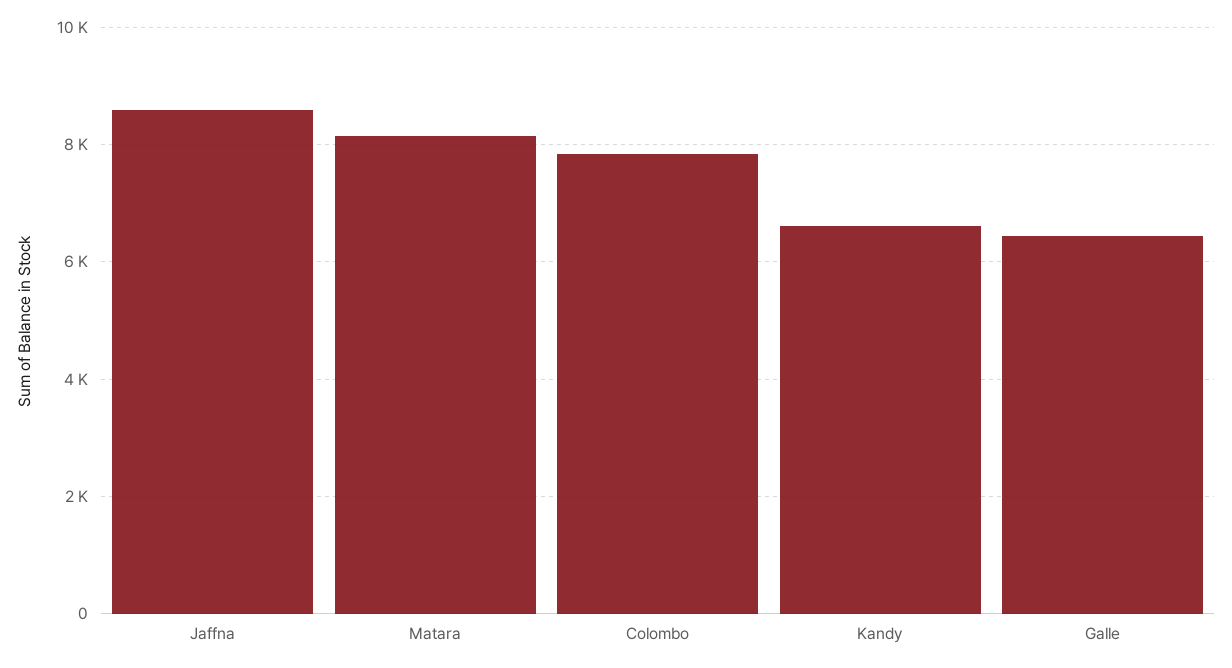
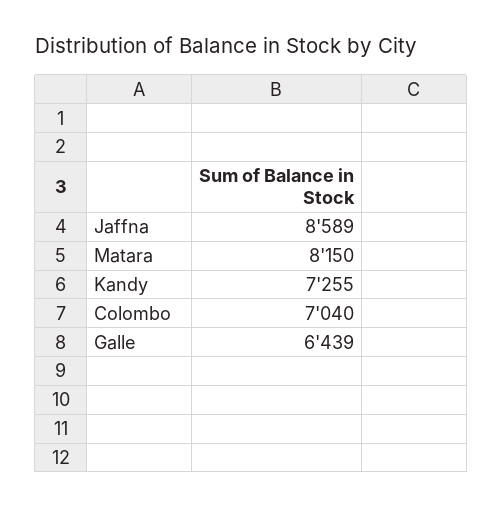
  {
    "Jaffna": 8589,
    "Matara": 8150,
-   "Colombo": 7800,
+   "Colombo": 7040,
-   "Kandy": 6600,
+   "Kandy": 7255,
    "Galle": 6439
  }

